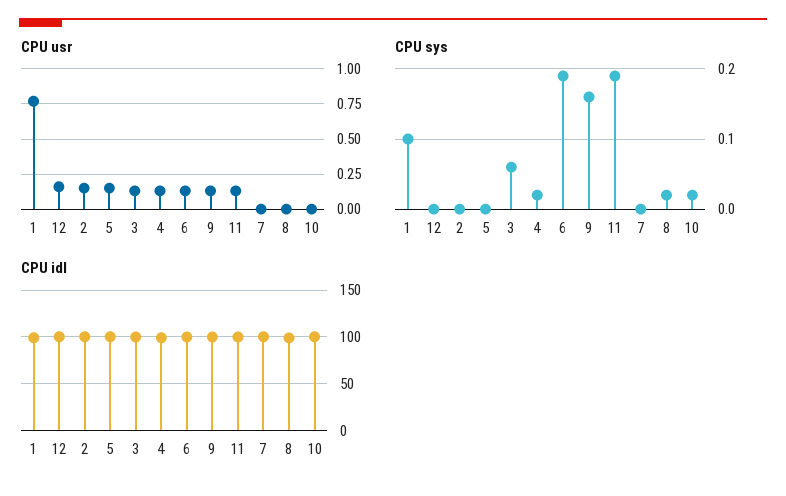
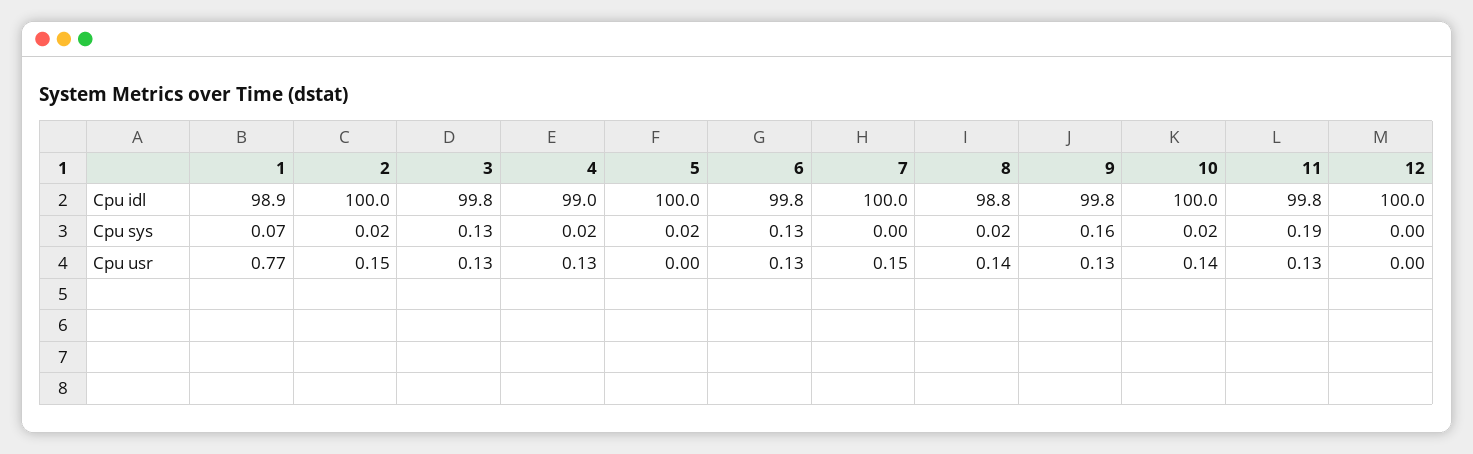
  {
    "CPU usr": {
      "1": 0.77,
-     "12": 0.15,
+     "12": 0,
      "2": 0.15,
-     "5": 0.15,
+     "5": 0,
      "3": 0.13,
      "4": 0.13,
      "6": 0.13,
      "9": 0.13,
      "11": 0.13,
-     "7": 0,
+     "7": 0.15,
-     "8": 0,
+     "8": 0.14,
-     "10": 0
+     "10": 0.14
    },
    "CPU sys": {
-     "1": 0.1,
+     "1": 0.07,
      "12": 0,
-     "2": 0,
+     "2": 0.02,
-     "5": 0,
+     "5": 0.02,
-     "3": 0.06,
+     "3": 0.13,
      "4": 0.02,
-     "6": 0.19,
+     "6": 0.13,
      "9": 0.16,
      "11": 0.19,
      "7": 0,
      "8": 0.02,
      "10": 0.02
    },
    "CPU idl": {
      "1": 98.9,
      "12": 100,
      "2": 100,
      "5": 100,
      "3": 99.8,
      "4": 99,
      "6": 99.8,
      "9": 99.8,
      "11": 99.8,
      "7": 100,
      "8": 98.8,
      "10": 100
    }
  }

